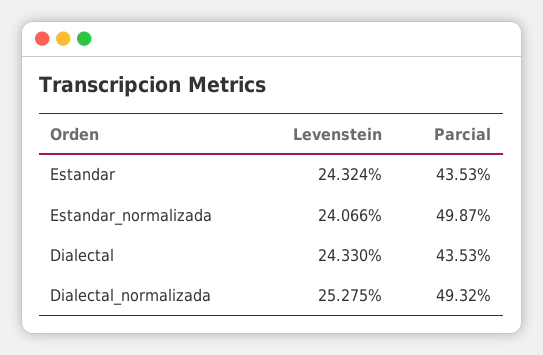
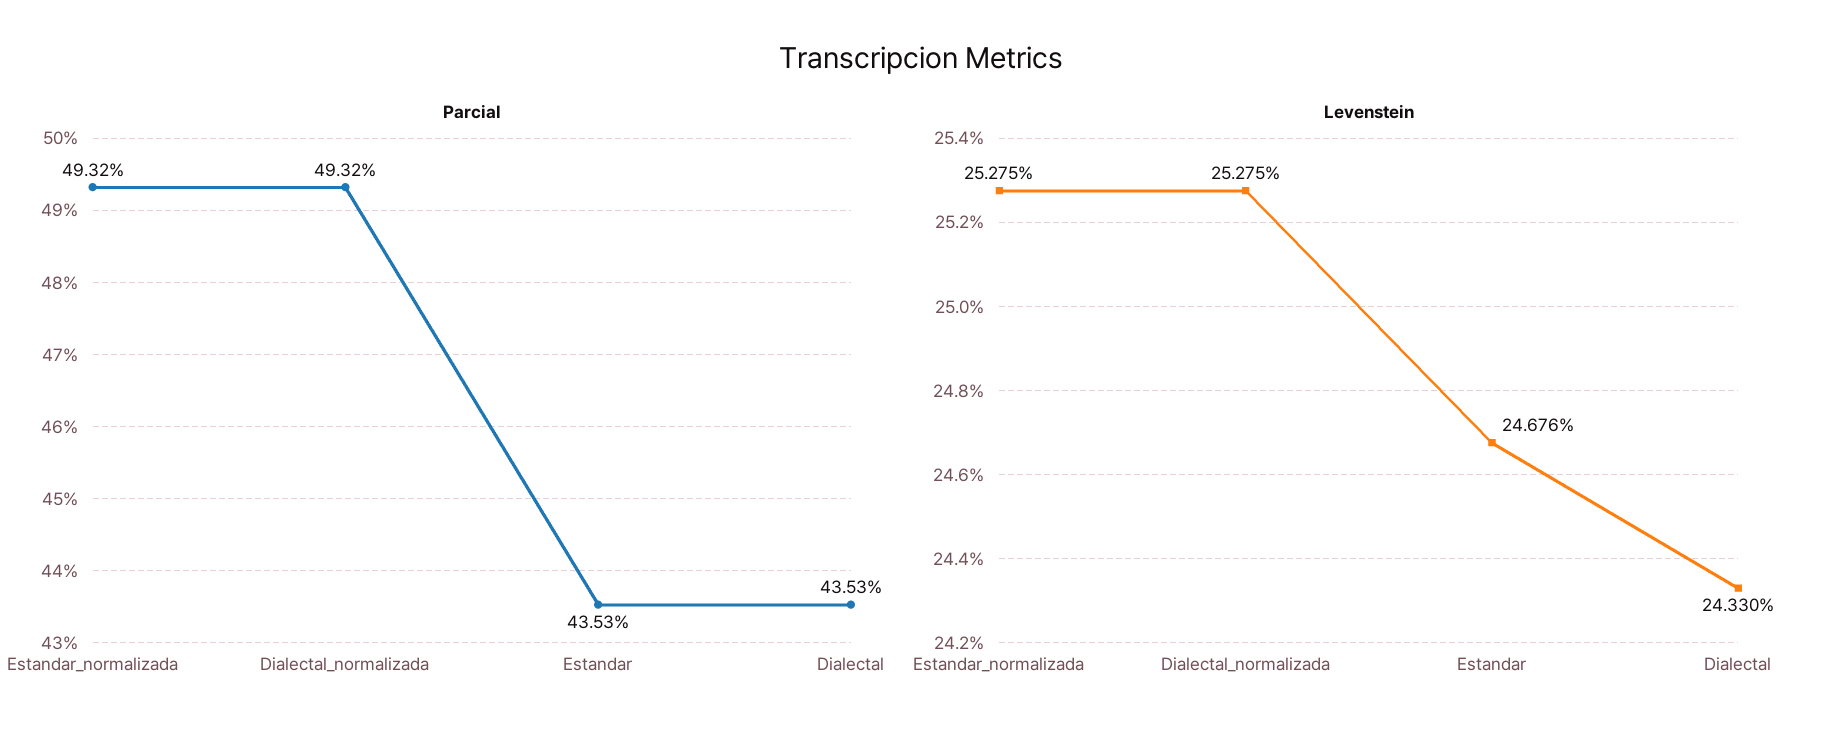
  {
    "Levenstein": {
-     "Estandar": 24.324,
+     "Estandar": 24.676,
-     "Estandar_normalizada": 24.066,
+     "Estandar_normalizada": 25.275,
      "Dialectal": 24.33,
      "Dialectal_normalizada": 25.275
    },
    "Parcial": {
      "Estandar": 43.53,
-     "Estandar_normalizada": 49.87,
+     "Estandar_normalizada": 49.32,
      "Dialectal": 43.53,
      "Dialectal_normalizada": 49.32
    }
  }

